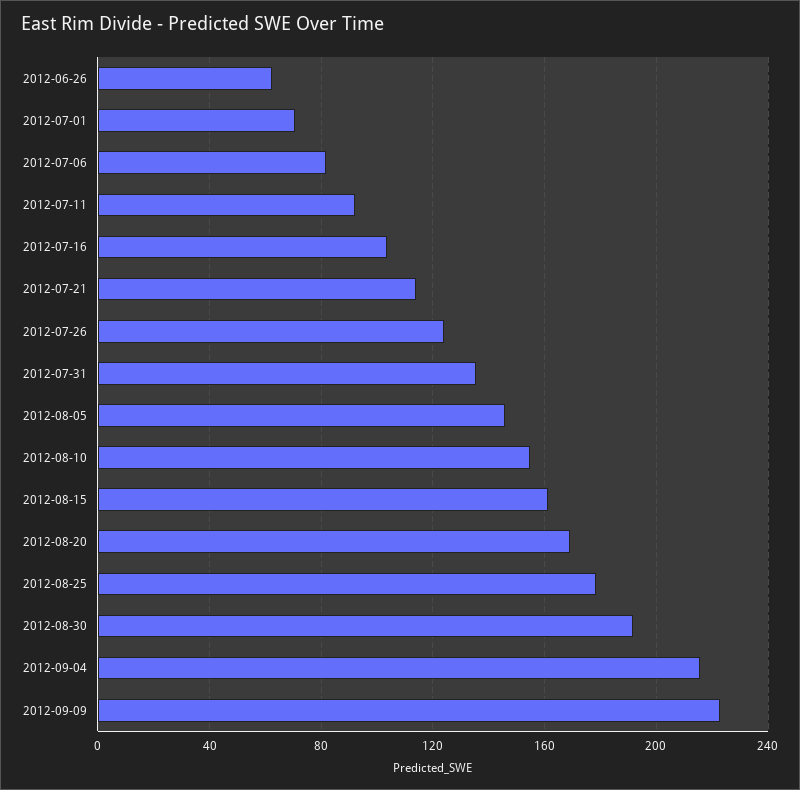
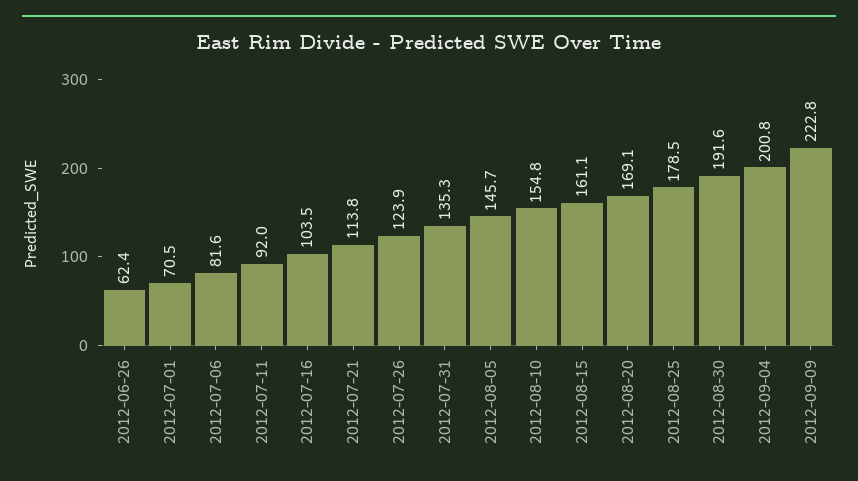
  {
    "2012-06-26": 62.4,
    "2012-07-01": 70.5,
    "2012-07-06": 81.6,
    "2012-07-11": 92,
    "2012-07-16": 103.5,
    "2012-07-21": 113.8,
    "2012-07-26": 123.9,
    "2012-07-31": 135.3,
    "2012-08-05": 145.7,
    "2012-08-10": 154.8,
    "2012-08-15": 161.1,
    "2012-08-20": 169.1,
    "2012-08-25": 178.5,
    "2012-08-30": 191.6,
-   "2012-09-04": 215,
+   "2012-09-04": 200.8,
    "2012-09-09": 222.8
  }

